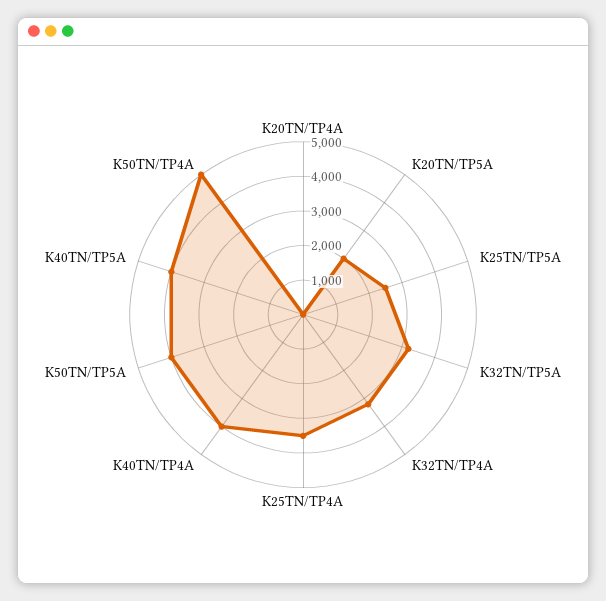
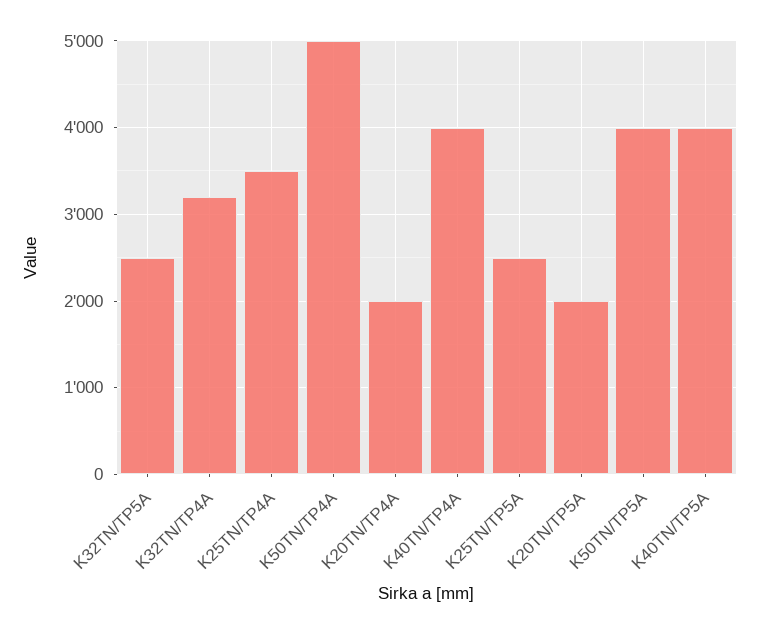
  {
-   "K20TN/TP4A": 0,
+   "K20TN/TP4A": 2000,
    "K20TN/TP5A": 2000,
    "K25TN/TP5A": 2500,
-   "K32TN/TP5A": 3250,
+   "K32TN/TP5A": 2500,
    "K32TN/TP4A": 3200,
    "K25TN/TP4A": 3500,
    "K40TN/TP4A": 4000,
    "K50TN/TP5A": 4000,
    "K40TN/TP5A": 4000,
    "K50TN/TP4A": 5000
  }

